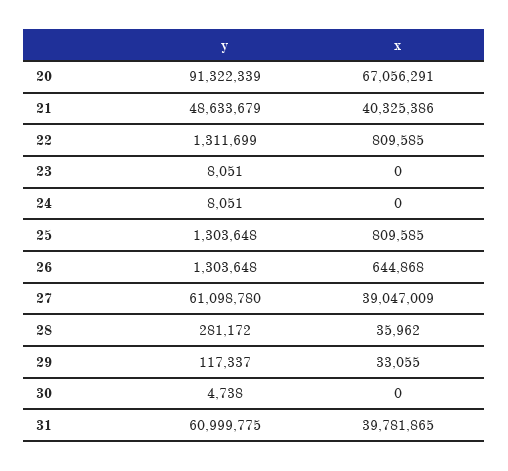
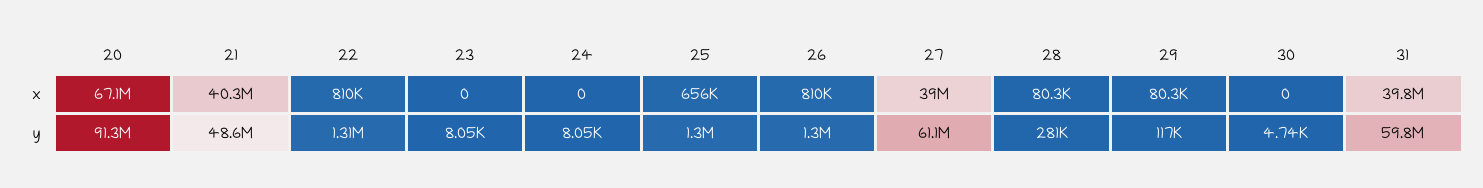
  {
    "y": {
      "20": 91322339,
      "21": 48633679,
      "22": 1311699,
      "23": 8051,
      "24": 8051,
      "25": 1303648,
      "26": 1303648,
      "27": 61098780,
      "28": 281172,
      "29": 117337,
      "30": 4738,
-     "31": 60999775
+     "31": 59800000
    },
    "x": {
      "20": 67056291,
      "21": 40325386,
      "22": 809585,
      "23": 0,
      "24": 0,
-     "25": 809585,
+     "25": 656000,
-     "26": 644868,
+     "26": 810000,
      "27": 39047009,
-     "28": 35962,
+     "28": 80300,
-     "29": 33055,
+     "29": 80300,
      "30": 0,
      "31": 39781865
    }
  }

